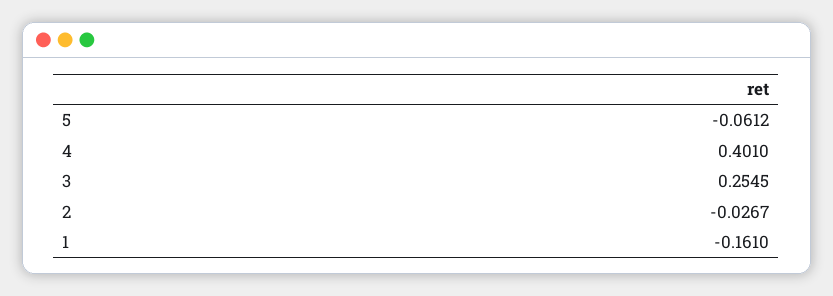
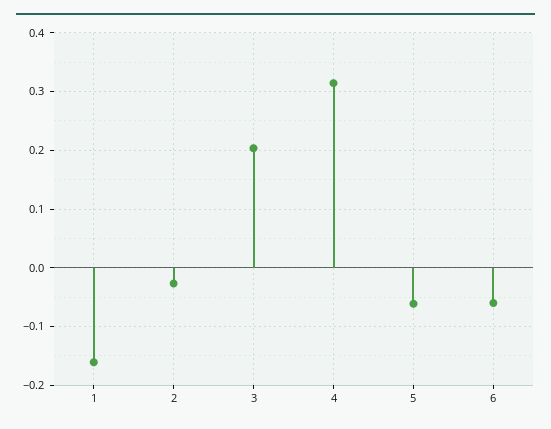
  {
    "5": -0.0612,
-   "4": 0.401,
+   "4": 0.32,
-   "3": 0.2545,
+   "3": 0.2,
    "2": -0.0267,
-   "1": -0.161
+   "1": -0.161,
+   "6": -0.06
  }

